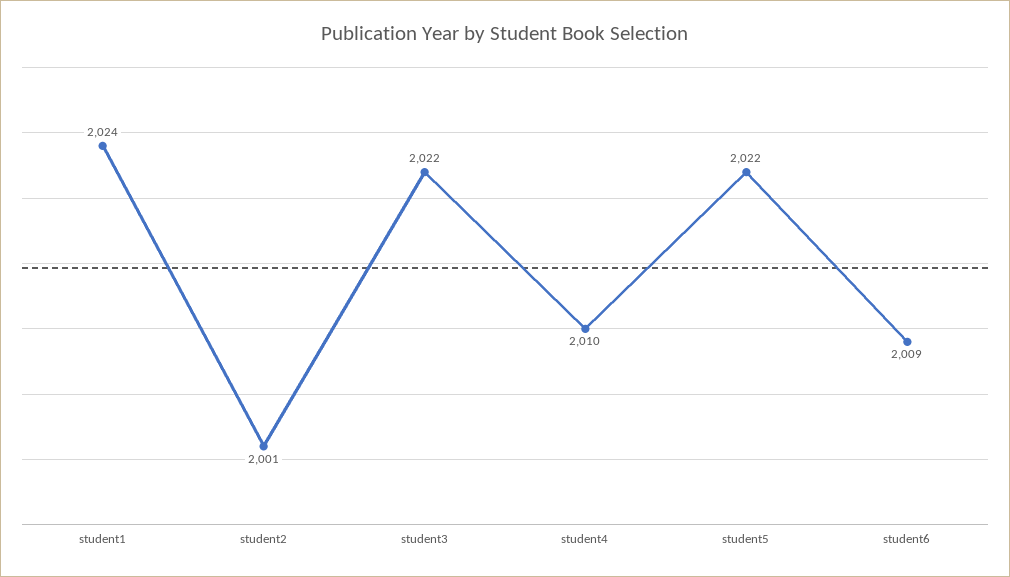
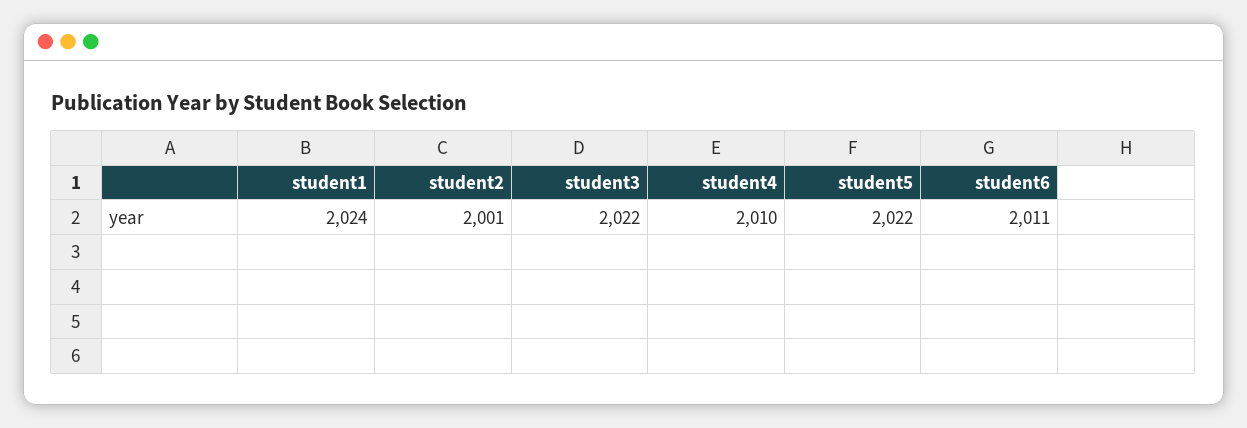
  {
    "student1": 2024,
    "student2": 2001,
    "student3": 2022,
    "student4": 2010,
    "student5": 2022,
-   "student6": 2009
+   "student6": 2011
  }

